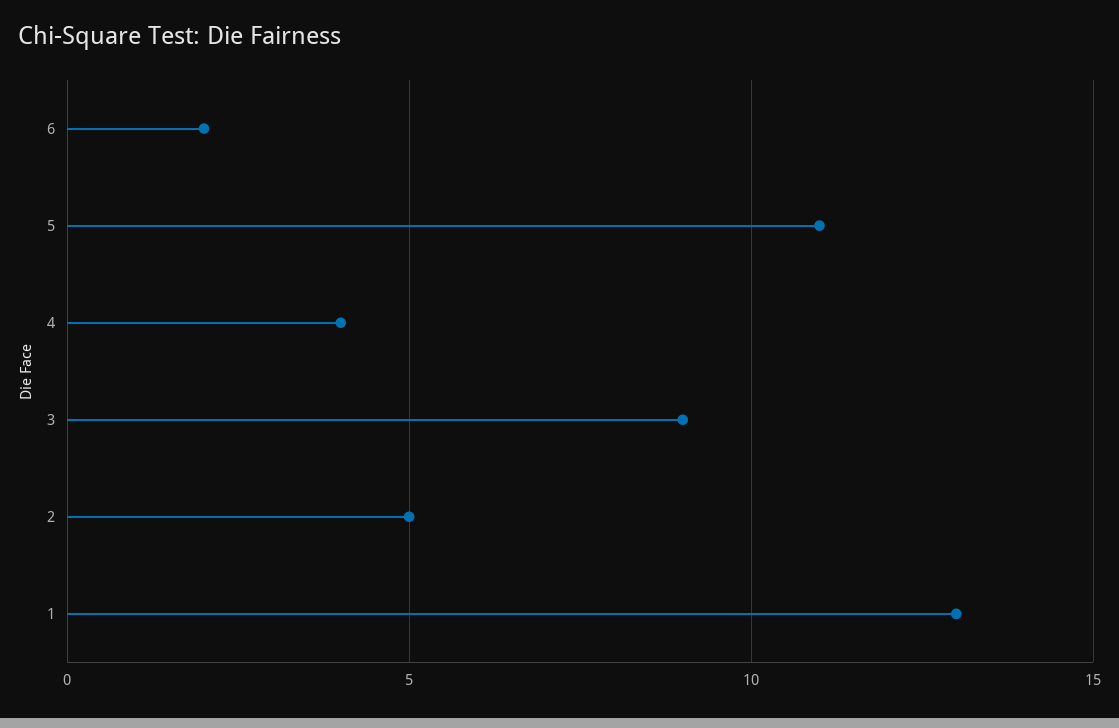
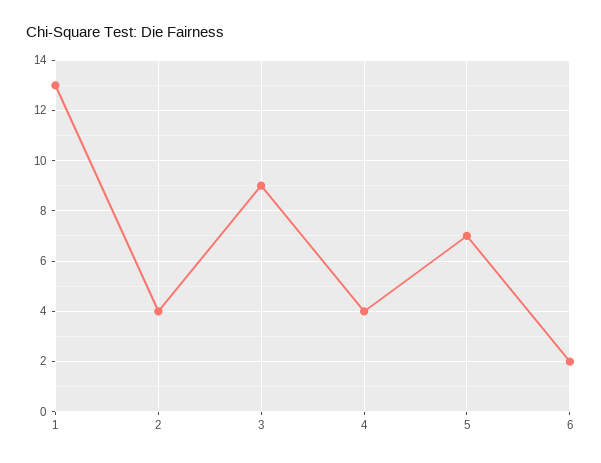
  {
    "6": 2,
-   "5": 11,
+   "5": 7,
    "4": 4,
    "3": 9,
-   "2": 5,
+   "2": 4,
    "1": 13
  }

